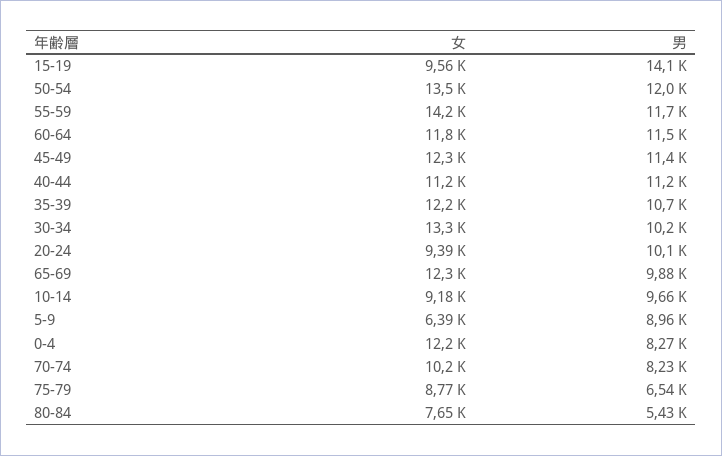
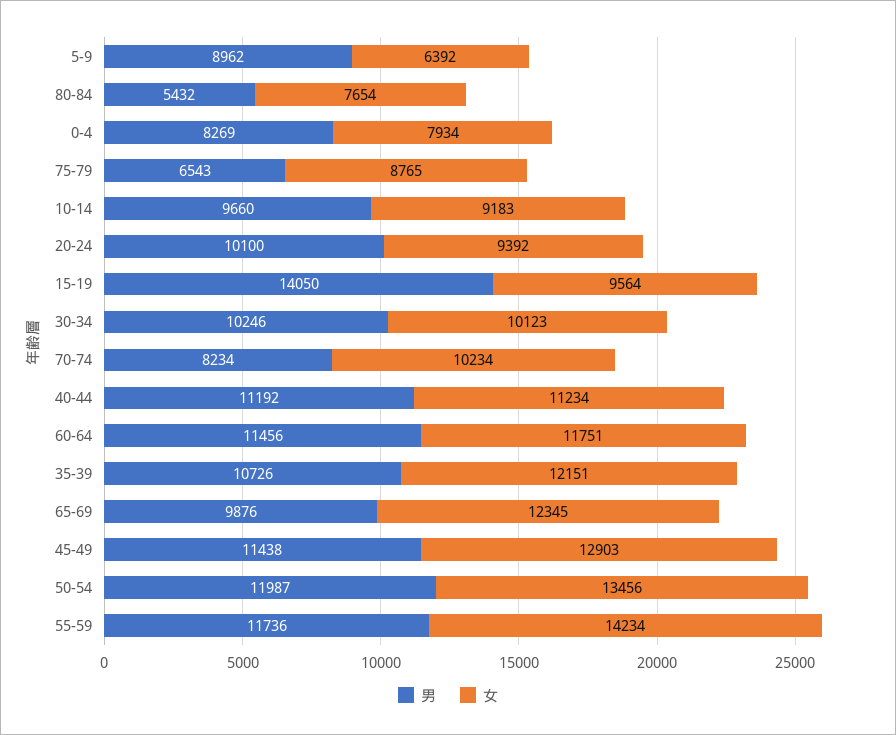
  {
    "女": {
      "15-19": 9564,
      "50-54": 13456,
      "55-59": 14234,
      "60-64": 11751,
-     "45-49": 12300,
+     "45-49": 12903,
      "40-44": 11234,
      "35-39": 12151,
-     "30-34": 13300,
+     "30-34": 10123,
      "20-24": 9392,
      "65-69": 12345,
      "10-14": 9183,
      "5-9": 6392,
-     "0-4": 12200,
+     "0-4": 7934,
      "70-74": 10234,
      "75-79": 8765,
      "80-84": 7654
    },
    "男": {
      "15-19": 14050,
      "50-54": 11987,
      "55-59": 11736,
      "60-64": 11456,
      "45-49": 11438,
      "40-44": 11192,
      "35-39": 10726,
      "30-34": 10246,
      "20-24": 10100,
      "65-69": 9876,
      "10-14": 9660,
      "5-9": 8962,
      "0-4": 8269,
      "70-74": 8234,
      "75-79": 6543,
      "80-84": 5432
    }
  }

